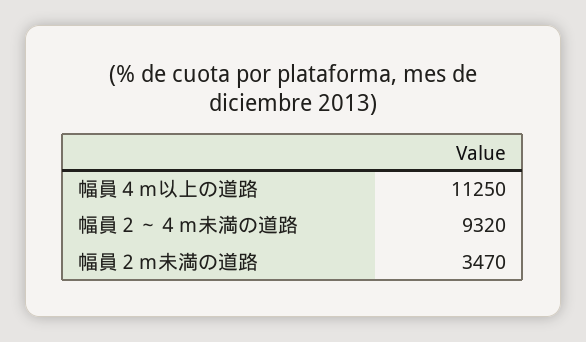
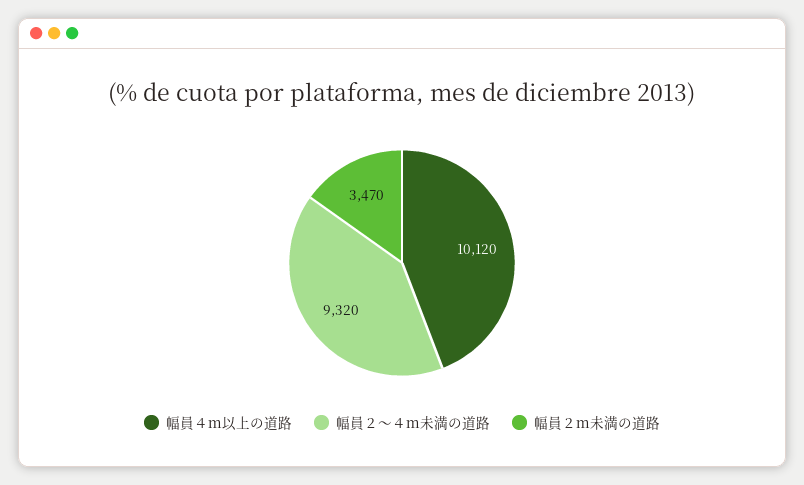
  {
-   "幅員４ｍ以上の道路": 11250,
+   "幅員４ｍ以上の道路": 10120,
    "幅員２～４ｍ未満の道路": 9320,
    "幅員２ｍ未満の道路": 3470
  }

